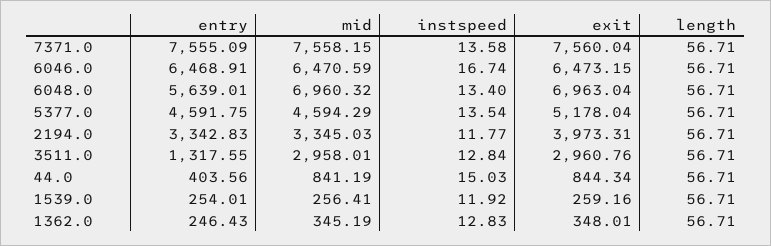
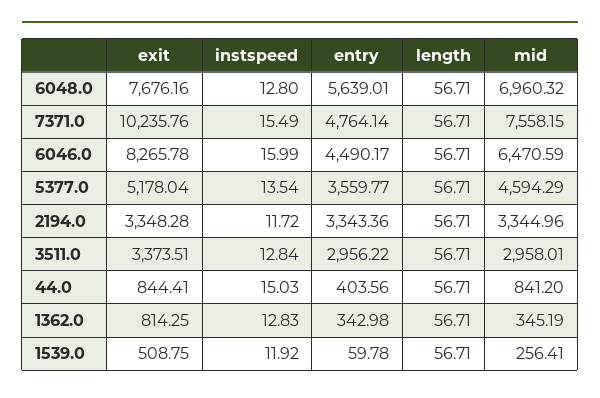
  {
    "entry": {
-     "7371.0": 7555.09,
+     "7371.0": 4764.14,
-     "6046.0": 6468.91,
+     "6046.0": 4490.17,
      "6048.0": 5639.01,
-     "5377.0": 4591.75,
+     "5377.0": 3559.77,
-     "2194.0": 3342.83,
+     "2194.0": 3343.36,
-     "3511.0": 1317.55,
+     "3511.0": 2956.22,
      "44.0": 403.56,
-     "1539.0": 254.01,
+     "1539.0": 59.78,
-     "1362.0": 246.43
+     "1362.0": 342.98
    },
    "mid": {
      "7371.0": 7558.15,
      "6046.0": 6470.59,
      "6048.0": 6960.32,
      "5377.0": 4594.29,
-     "2194.0": 3345.03,
+     "2194.0": 3344.96,
      "3511.0": 2958.01,
-     "44.0": 841.19,
+     "44.0": 841.2,
      "1539.0": 256.41,
      "1362.0": 345.19
    },
    "instspeed": {
-     "7371.0": 13.58,
+     "7371.0": 15.49,
-     "6046.0": 16.74,
+     "6046.0": 15.99,
-     "6048.0": 13.4,
+     "6048.0": 12.8,
      "5377.0": 13.54,
-     "2194.0": 11.77,
+     "2194.0": 11.72,
      "3511.0": 12.84,
      "44.0": 15.03,
      "1539.0": 11.92,
      "1362.0": 12.83
    },
    "exit": {
-     "7371.0": 7560.04,
+     "7371.0": 10235.76,
-     "6046.0": 6473.15,
+     "6046.0": 8265.78,
-     "6048.0": 6963.04,
+     "6048.0": 7676.16,
      "5377.0": 5178.04,
-     "2194.0": 3973.31,
+     "2194.0": 3348.28,
-     "3511.0": 2960.76,
+     "3511.0": 3373.51,
-     "44.0": 844.34,
+     "44.0": 844.41,
-     "1539.0": 259.16,
+     "1539.0": 508.75,
-     "1362.0": 348.01
+     "1362.0": 814.25
    },
    "length": {
      "7371.0": 56.71,
      "6046.0": 56.71,
      "6048.0": 56.71,
      "5377.0": 56.71,
      "2194.0": 56.71,
      "3511.0": 56.71,
      "44.0": 56.71,
      "1539.0": 56.71,
      "1362.0": 56.71
    }
  }

